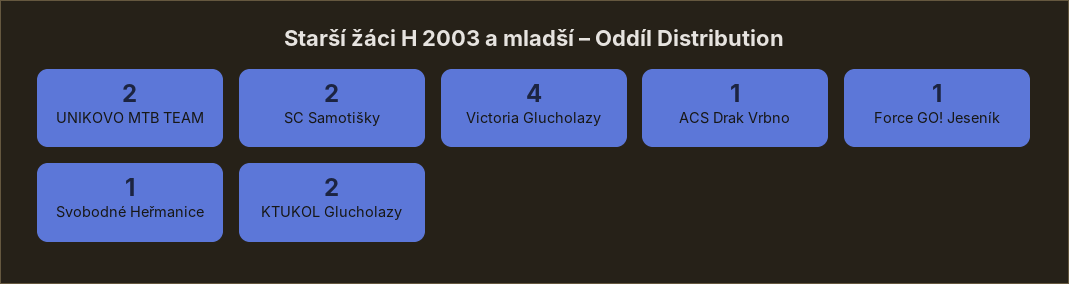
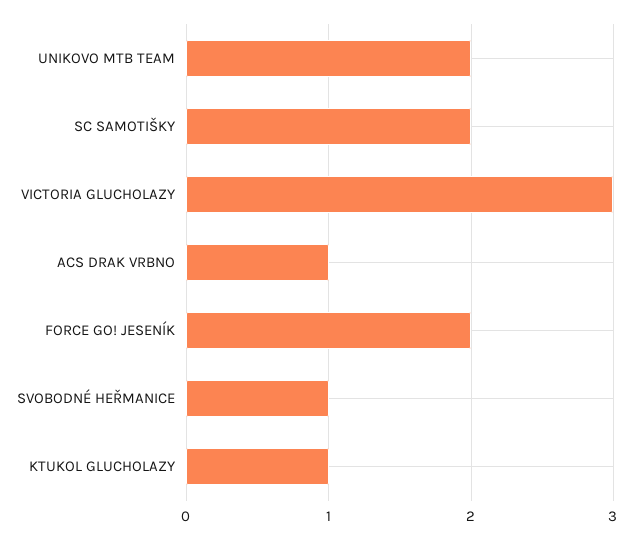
  {
    "UNIKOVO MTB TEAM": 2,
    "SC Samotišky": 2,
-   "Victoria Glucholazy": 4,
+   "Victoria Glucholazy": 3,
    "ACS Drak Vrbno": 1,
-   "Force GO! Jeseník": 1,
+   "Force GO! Jeseník": 2,
    "Svobodné Heřmanice": 1,
-   "KTUKOL Glucholazy": 2
+   "KTUKOL Glucholazy": 1
  }

